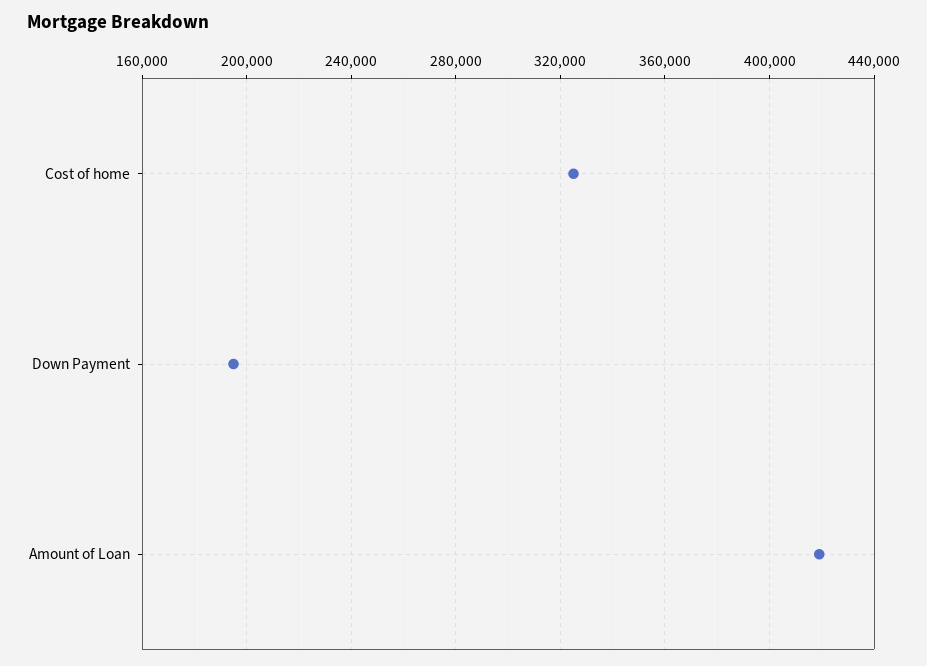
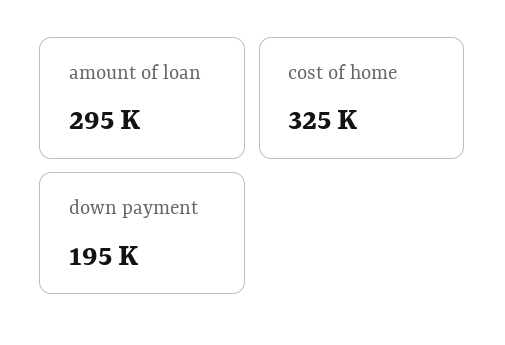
  {
    "Cost of home": 325000,
    "Down Payment": 195000,
-   "Amount of Loan": 420000
+   "Amount of Loan": 295000
  }

